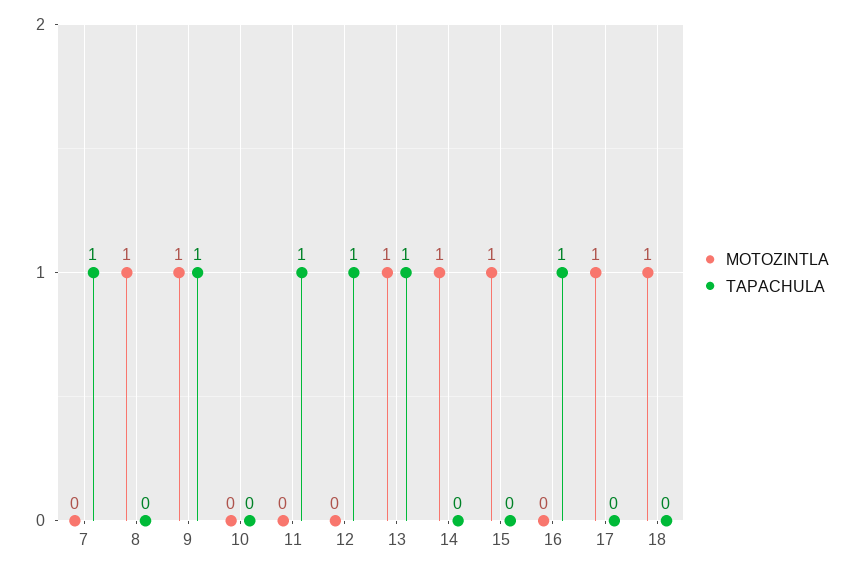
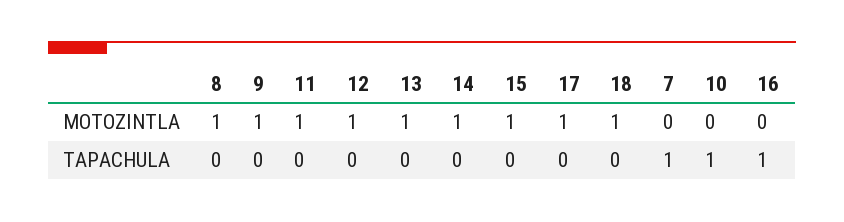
  {
    "MOTOZINTLA": {
      "7": 0,
      "8": 1,
      "9": 1,
      "10": 0,
-     "11": 0,
+     "11": 1,
-     "12": 0,
+     "12": 1,
      "13": 1,
      "14": 1,
      "15": 1,
      "16": 0,
      "17": 1,
      "18": 1
    },
    "TAPACHULA": {
      "7": 1,
      "8": 0,
-     "9": 1,
+     "9": 0,
-     "10": 0,
+     "10": 1,
-     "11": 1,
+     "11": 0,
-     "12": 1,
+     "12": 0,
-     "13": 1,
+     "13": 0,
      "14": 0,
      "15": 0,
      "16": 1,
      "17": 0,
      "18": 0
    }
  }

